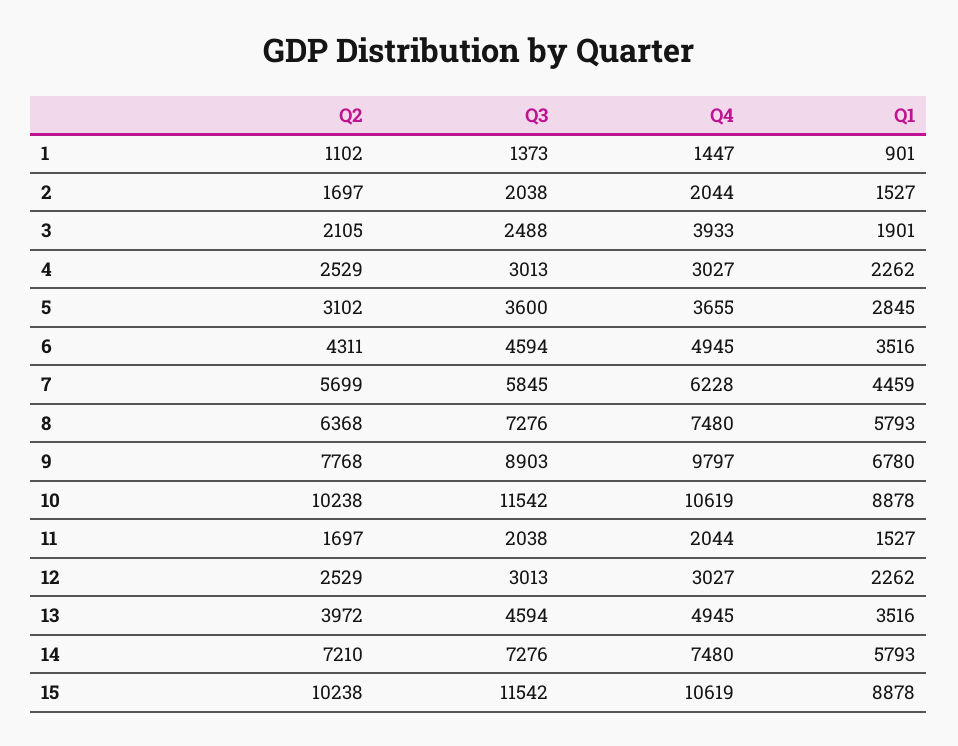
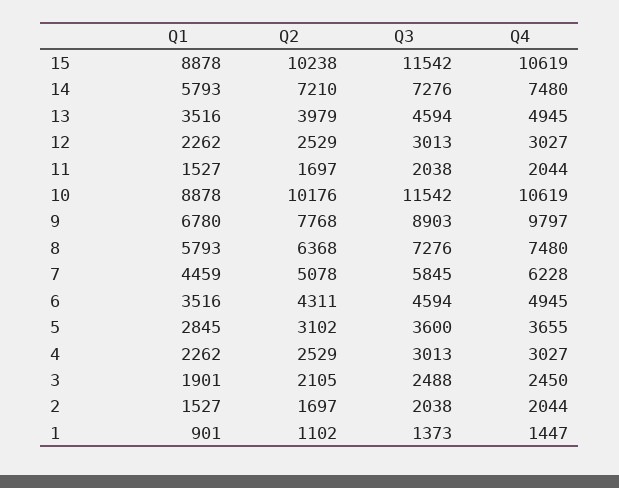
  {
    "Q2": {
      "1": 1102,
      "2": 1697,
      "3": 2105,
      "4": 2529,
      "5": 3102,
      "6": 4311,
-     "7": 5699,
+     "7": 5078,
      "8": 6368,
      "9": 7768,
-     "10": 10238,
+     "10": 10176,
      "11": 1697,
      "12": 2529,
-     "13": 3972,
+     "13": 3979,
      "14": 7210,
      "15": 10238
    },
    "Q3": {
      "1": 1373,
      "2": 2038,
      "3": 2488,
      "4": 3013,
      "5": 3600,
      "6": 4594,
      "7": 5845,
      "8": 7276,
      "9": 8903,
      "10": 11542,
      "11": 2038,
      "12": 3013,
      "13": 4594,
      "14": 7276,
      "15": 11542
    },
    "Q4": {
      "1": 1447,
      "2": 2044,
-     "3": 3933,
+     "3": 2450,
      "4": 3027,
      "5": 3655,
      "6": 4945,
      "7": 6228,
      "8": 7480,
      "9": 9797,
      "10": 10619,
      "11": 2044,
      "12": 3027,
      "13": 4945,
      "14": 7480,
      "15": 10619
    },
    "Q1": {
      "1": 901,
      "2": 1527,
      "3": 1901,
      "4": 2262,
      "5": 2845,
      "6": 3516,
      "7": 4459,
      "8": 5793,
      "9": 6780,
      "10": 8878,
      "11": 1527,
      "12": 2262,
      "13": 3516,
      "14": 5793,
      "15": 8878
    }
  }

